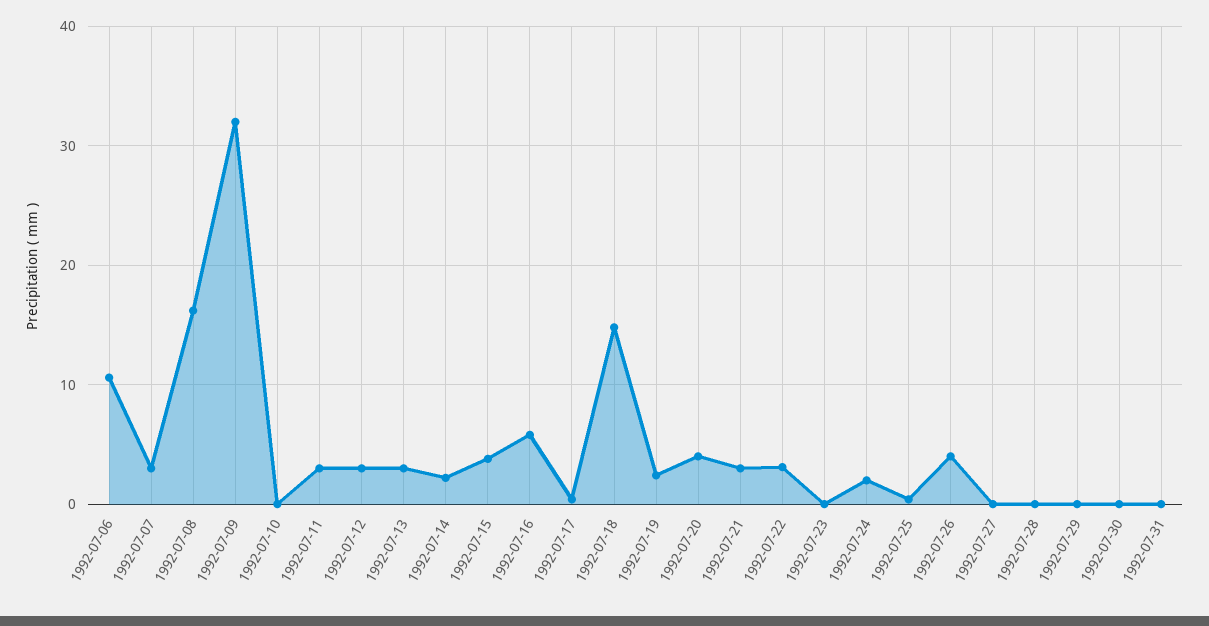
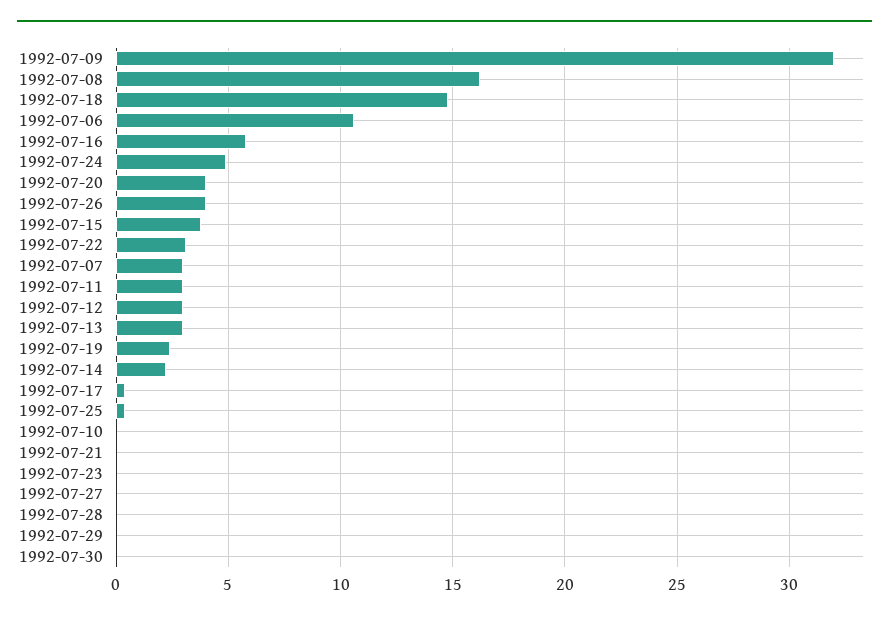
  {
    "1992-07-06": 10.5,
    "1992-07-07": 3,
    "1992-07-08": 16,
    "1992-07-09": 32,
    "1992-07-10": 0,
    "1992-07-11": 3,
    "1992-07-12": 3,
    "1992-07-13": 3,
    "1992-07-14": 2,
    "1992-07-15": 4,
    "1992-07-16": 6,
    "1992-07-17": 0.5,
    "1992-07-18": 15,
    "1992-07-19": 2.5,
    "1992-07-20": 4,
-   "1992-07-21": 3,
+   "1992-07-21": 0,
    "1992-07-22": 3,
    "1992-07-23": 0,
-   "1992-07-24": 2,
+   "1992-07-24": 5,
    "1992-07-25": 0.5,
    "1992-07-26": 4,
    "1992-07-27": 0,
    "1992-07-28": 0,
    "1992-07-29": 0,
-   "1992-07-30": 0,
+   "1992-07-30": 0
-   "1992-07-31": 0
  }

